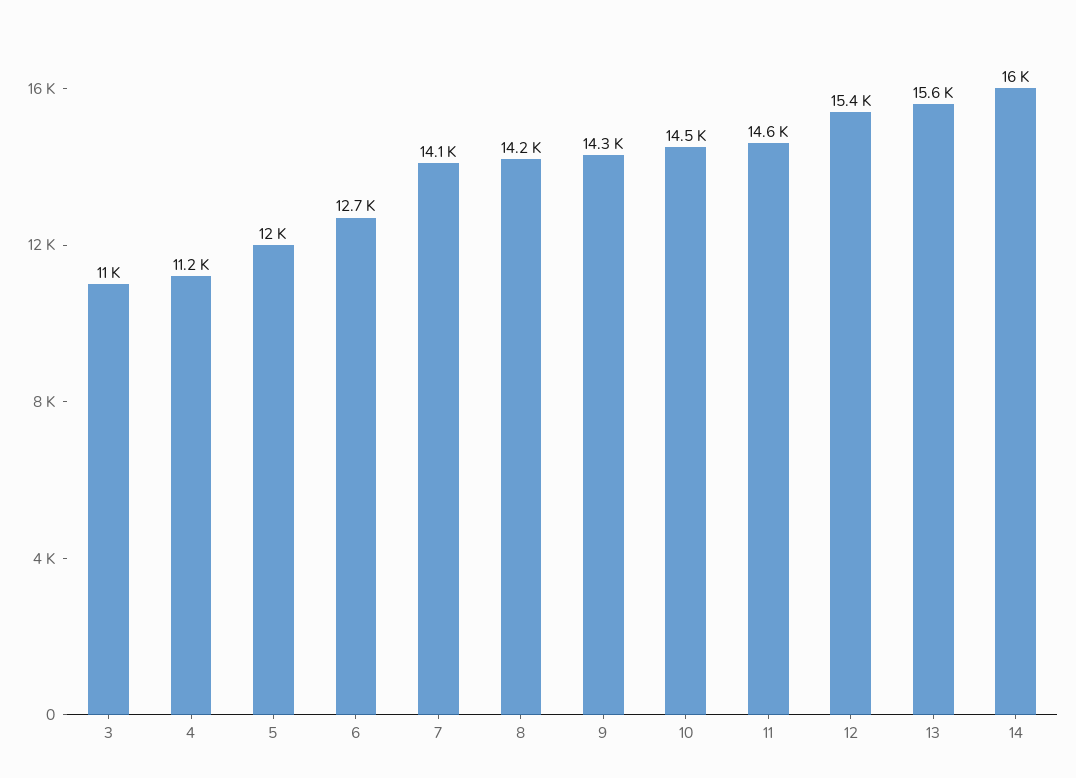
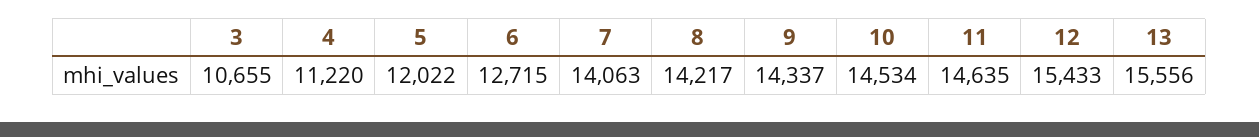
  {
-   "3": 11000,
+   "3": 10655,
    "4": 11220,
    "5": 12022,
    "6": 12715,
    "7": 14063,
    "8": 14217,
    "9": 14337,
    "10": 14534,
    "11": 14635,
    "12": 15433,
-   "13": 15556,
+   "13": 15556
-   "14": 16000
  }

